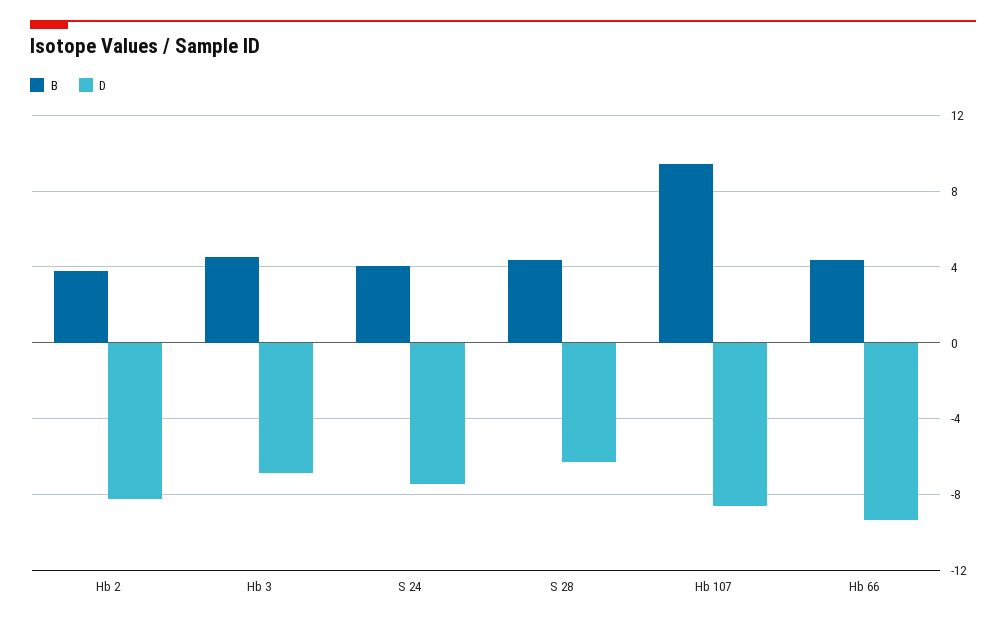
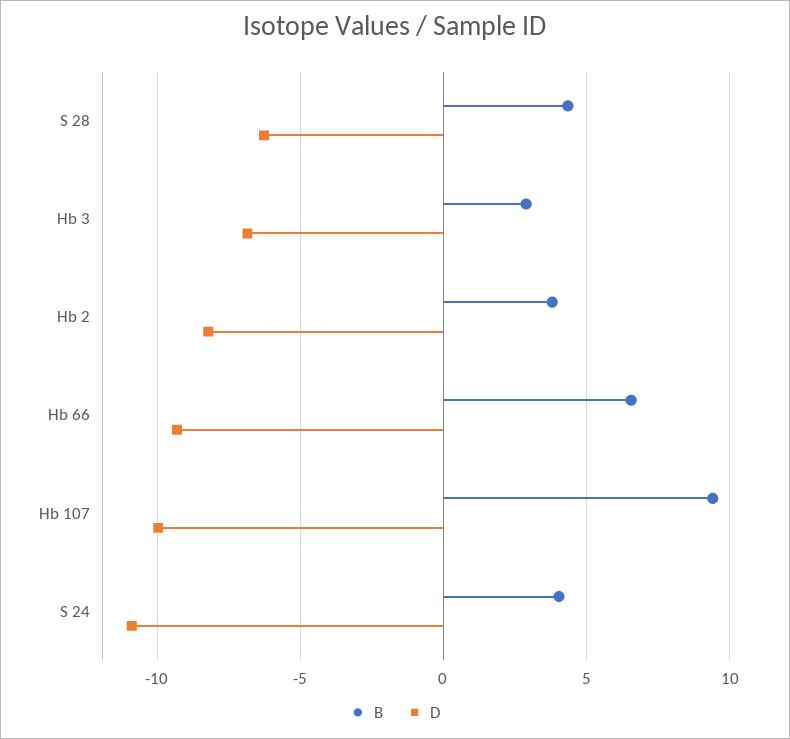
  {
    "B": {
      "Hb 2": 4,
-     "Hb 3": 4.5,
+     "Hb 3": 3,
      "S 24": 4,
      "S 28": 4.5,
      "Hb 107": 9.5,
-     "Hb 66": 4.5
+     "Hb 66": 6.5
    },
    "D": {
      "Hb 2": -8,
      "Hb 3": -7,
-     "S 24": -7.5,
+     "S 24": -11,
      "S 28": -6.5,
-     "Hb 107": -8.5,
+     "Hb 107": -10,
      "Hb 66": -9.5
    }
  }

